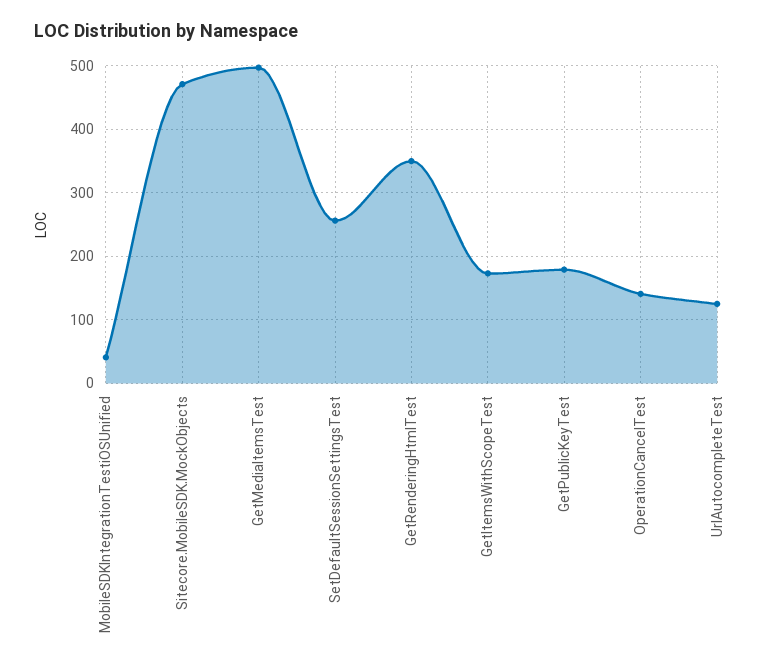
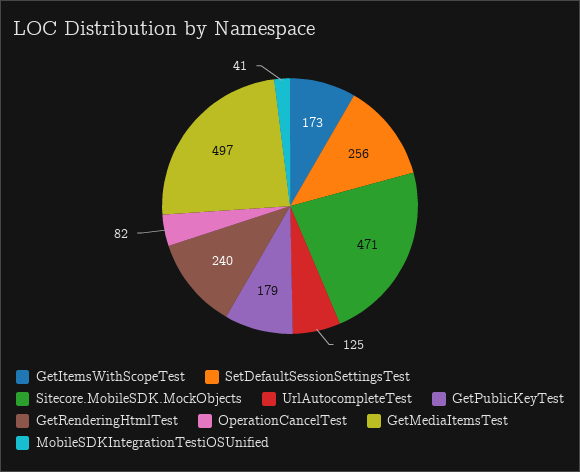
  {
    "MobileSDKIntegrationTestiOSUnified": 41,
    "Sitecore.MobileSDK.MockObjects": 471,
    "GetMediaItemsTest": 497,
    "SetDefaultSessionSettingsTest": 256,
-   "GetRenderingHtmlTest": 350,
+   "GetRenderingHtmlTest": 240,
    "GetItemsWithScopeTest": 173,
    "GetPublicKeyTest": 179,
-   "OperationCancelTest": 140,
+   "OperationCancelTest": 82,
    "UrlAutocompleteTest": 125
  }

